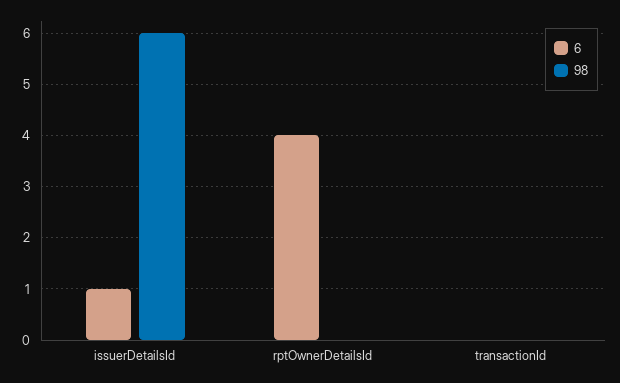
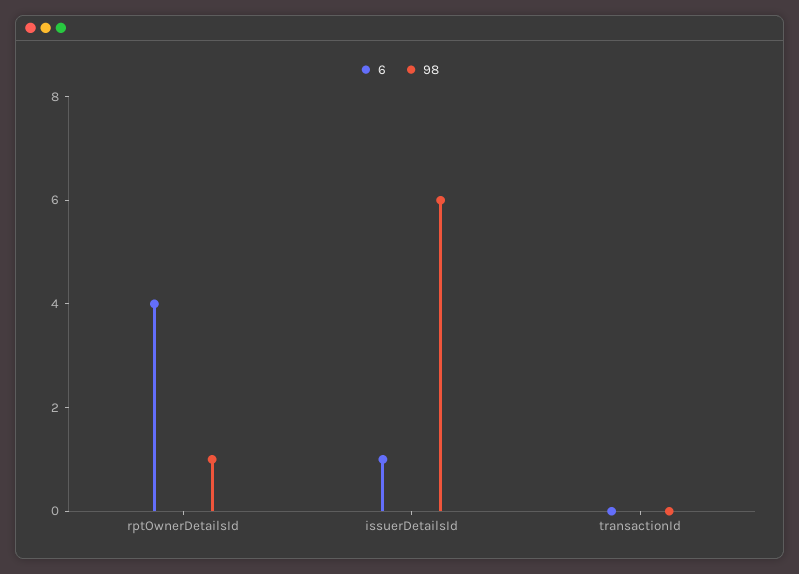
  {
    "6": {
      "issuerDetailsId": 1,
      "rptOwnerDetailsId": 4,
      "transactionId": 0
    },
    "98": {
      "issuerDetailsId": 6,
-     "rptOwnerDetailsId": 0,
+     "rptOwnerDetailsId": 1,
      "transactionId": 0
    }
  }

